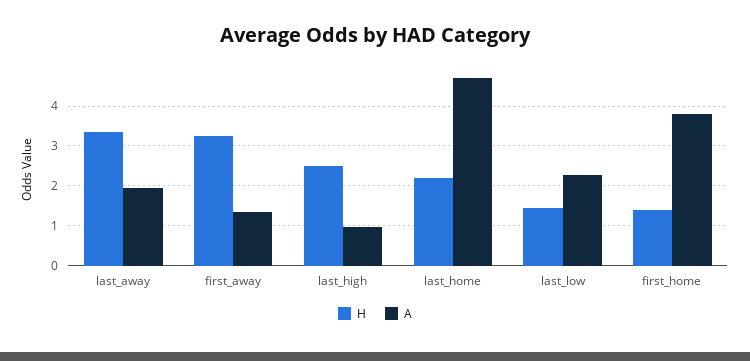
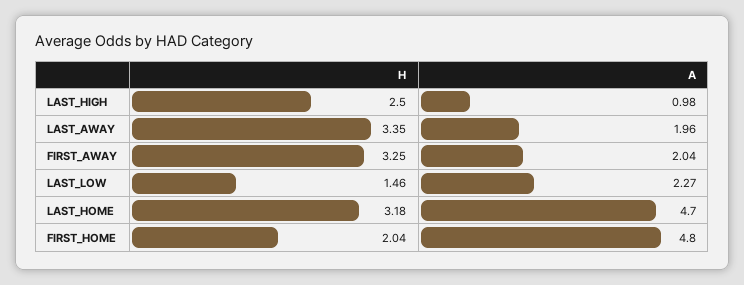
  {
    "H": {
      "last_away": 3.35,
      "first_away": 3.25,
      "last_high": 2.5,
-     "last_home": 2.2,
+     "last_home": 3.18,
      "last_low": 1.46,
-     "first_home": 1.4
+     "first_home": 2.04
    },
    "A": {
      "last_away": 1.96,
-     "first_away": 1.4,
+     "first_away": 2.04,
      "last_high": 0.98,
      "last_home": 4.7,
      "last_low": 2.27,
-     "first_home": 3.8
+     "first_home": 4.8
    }
  }

